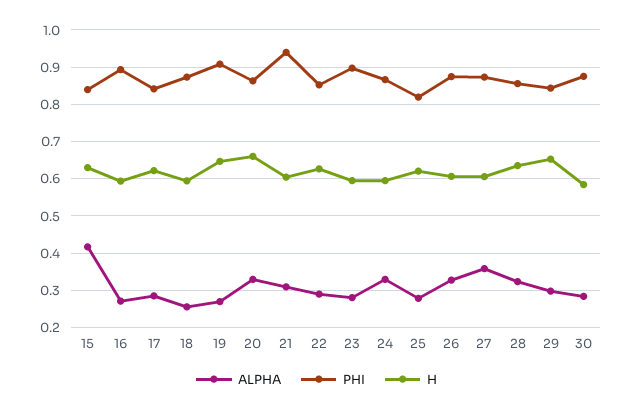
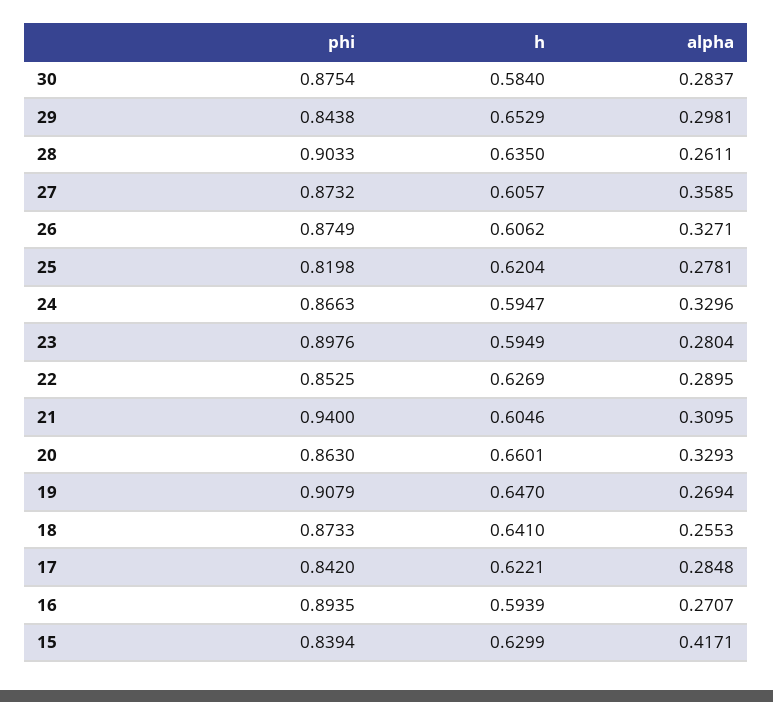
  {
    "ALPHA": {
      "15": 0.4171,
      "16": 0.2707,
      "17": 0.2848,
      "18": 0.2553,
      "19": 0.2694,
      "20": 0.3293,
      "21": 0.3095,
      "22": 0.2895,
      "23": 0.2804,
      "24": 0.3296,
      "25": 0.2781,
      "26": 0.3271,
      "27": 0.3585,
-     "28": 0.32,
+     "28": 0.2611,
      "29": 0.2981,
      "30": 0.2837
    },
    "PHI": {
      "15": 0.8394,
      "16": 0.8935,
      "17": 0.842,
      "18": 0.8733,
      "19": 0.9079,
      "20": 0.863,
      "21": 0.94,
      "22": 0.8525,
      "23": 0.8976,
      "24": 0.8663,
      "25": 0.8198,
      "26": 0.8749,
      "27": 0.8732,
-     "28": 0.86,
+     "28": 0.9033,
      "29": 0.8438,
      "30": 0.8754
    },
    "H": {
      "15": 0.6299,
      "16": 0.5939,
      "17": 0.6221,
-     "18": 0.6,
+     "18": 0.641,
      "19": 0.647,
      "20": 0.6601,
      "21": 0.6046,
      "22": 0.6269,
      "23": 0.5949,
      "24": 0.5947,
      "25": 0.6204,
      "26": 0.6062,
      "27": 0.6057,
      "28": 0.635,
      "29": 0.6529,
      "30": 0.584
    }
  }

